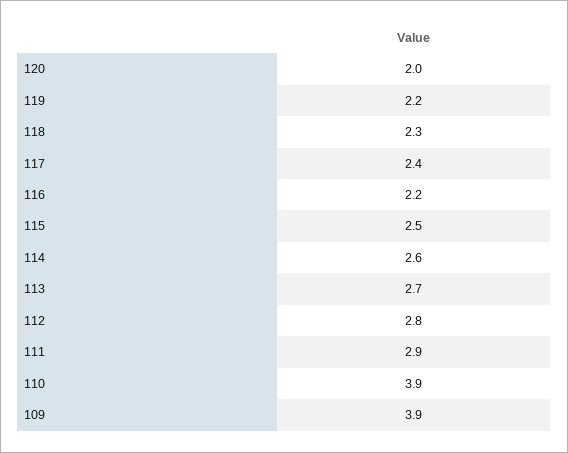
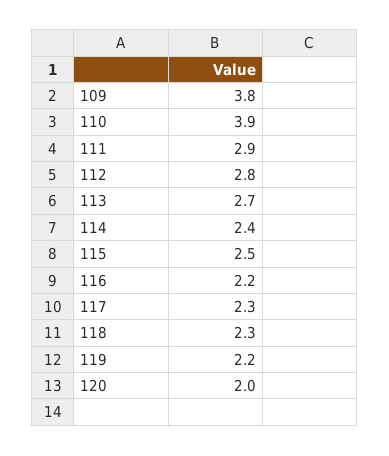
  {
    "120": 2,
    "119": 2.2,
    "118": 2.3,
-   "117": 2.4,
+   "117": 2.3,
    "116": 2.2,
    "115": 2.5,
-   "114": 2.6,
+   "114": 2.4,
    "113": 2.7,
    "112": 2.8,
    "111": 2.9,
    "110": 3.9,
-   "109": 3.9
+   "109": 3.8
  }

